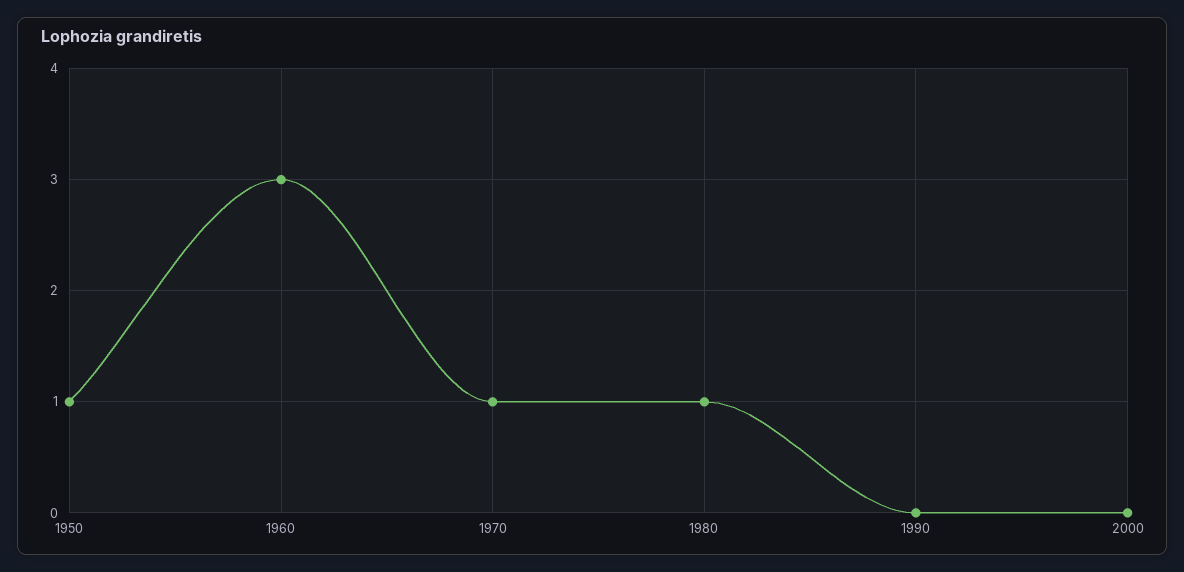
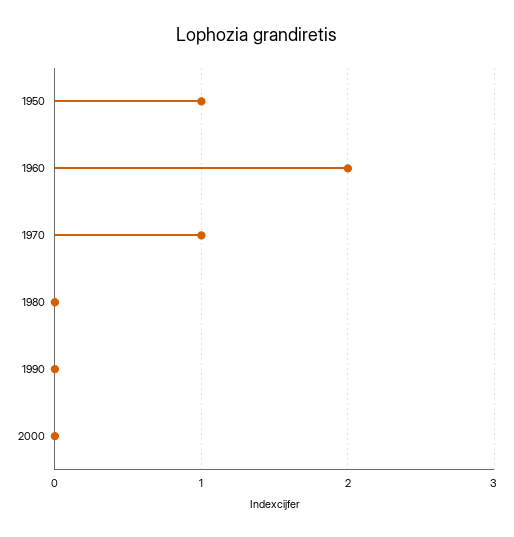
  {
    "1950": 1,
-   "1960": 3,
+   "1960": 2,
    "1970": 1,
-   "1980": 1,
+   "1980": 0,
    "1990": 0,
    "2000": 0
  }

